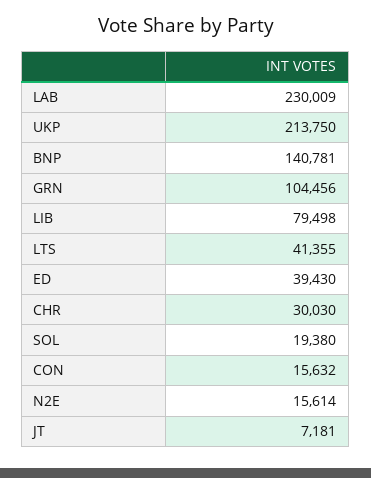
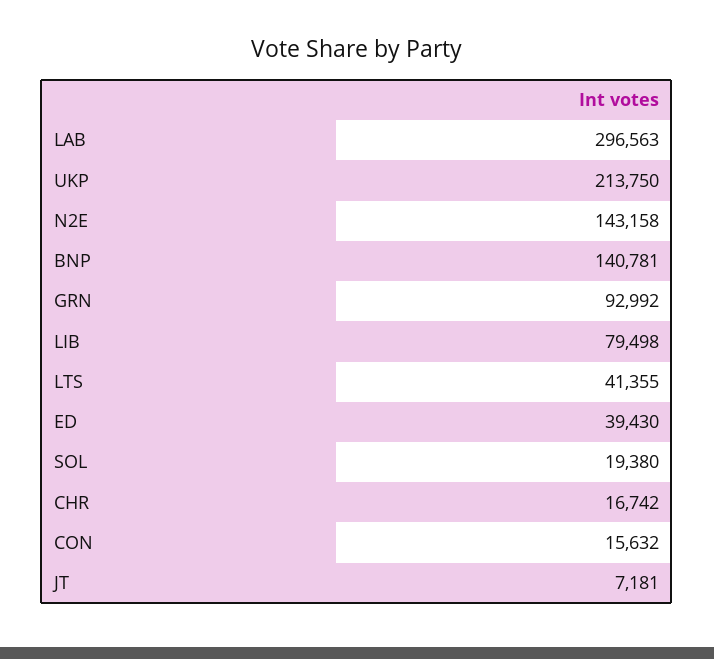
  {
-   "LAB": 230009,
+   "LAB": 296563,
    "UKP": 213750,
    "BNP": 140781,
-   "GRN": 104456,
+   "GRN": 92992,
    "LIB": 79498,
    "LTS": 41355,
    "ED": 39430,
-   "CHR": 30030,
+   "CHR": 16742,
    "SOL": 19380,
    "CON": 15632,
-   "N2E": 15614,
+   "N2E": 143158,
    "JT": 7181
  }

